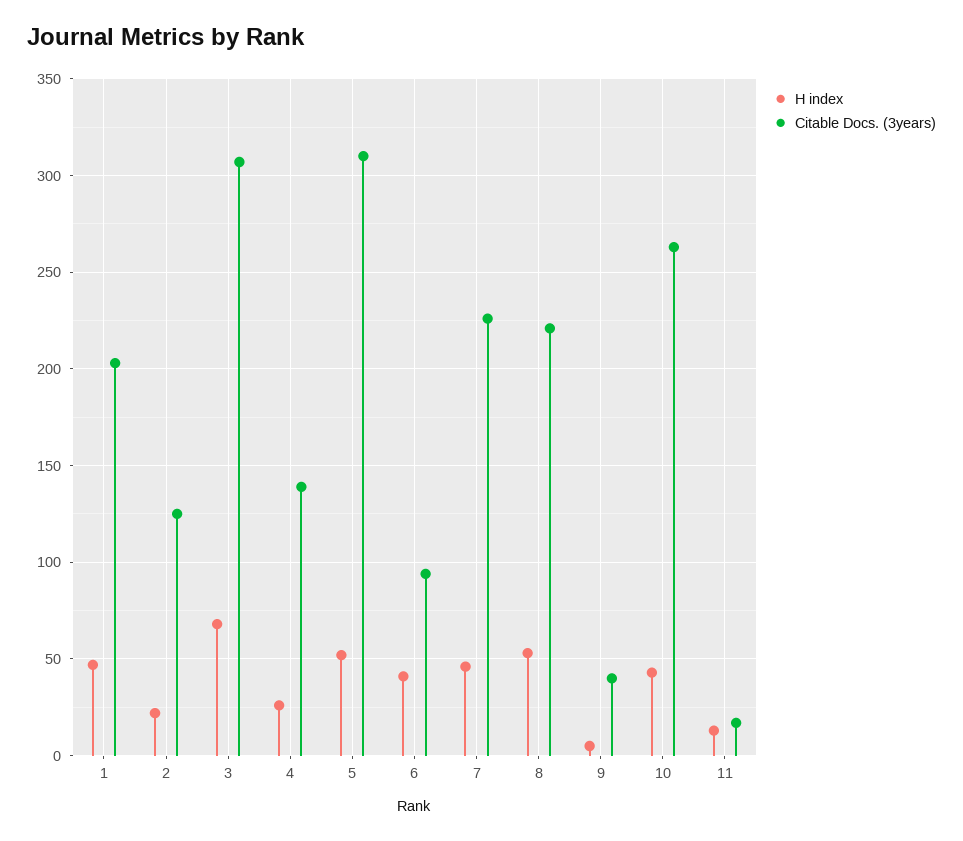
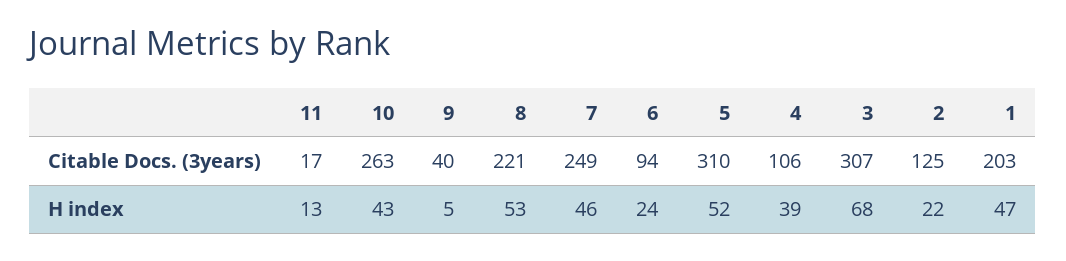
  {
    "H index": {
      "1": 47,
      "2": 22,
      "3": 68,
-     "4": 25,
+     "4": 39,
      "5": 52,
-     "6": 40,
+     "6": 24,
      "7": 46,
      "8": 53,
      "9": 5,
      "10": 43,
      "11": 13
    },
    "Citable Docs. (3years)": {
      "1": 203,
      "2": 125,
      "3": 307,
-     "4": 140,
+     "4": 106,
      "5": 310,
      "6": 94,
-     "7": 225,
+     "7": 249,
      "8": 221,
      "9": 40,
      "10": 263,
      "11": 17
    }
  }

